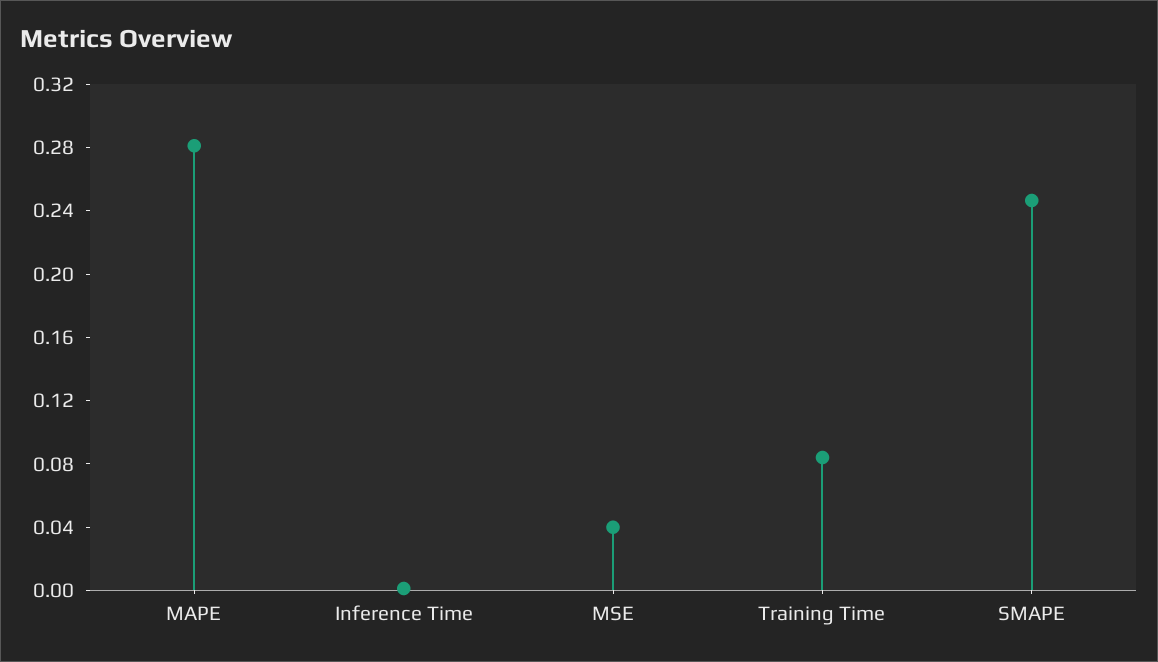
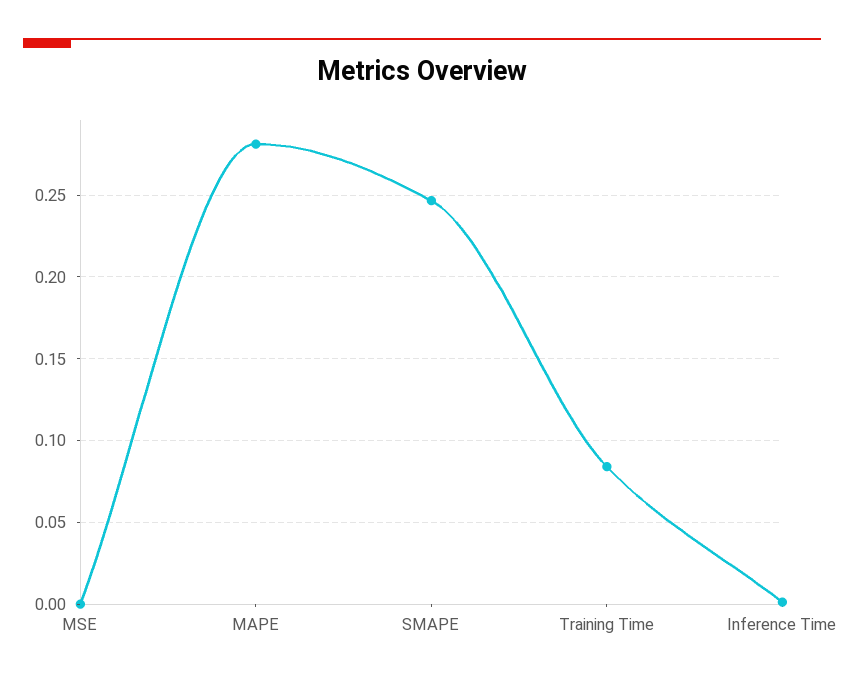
  {
    "MAPE": 0.28,
    "Inference Time": 0,
-   "MSE": 0.04,
+   "MSE": 0,
    "Training Time": 0.085,
    "SMAPE": 0.245
  }

